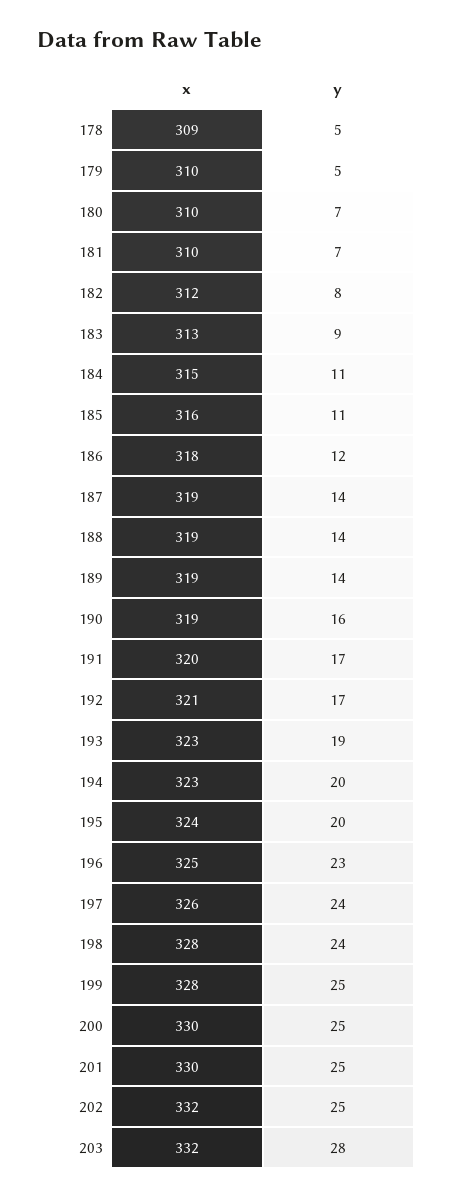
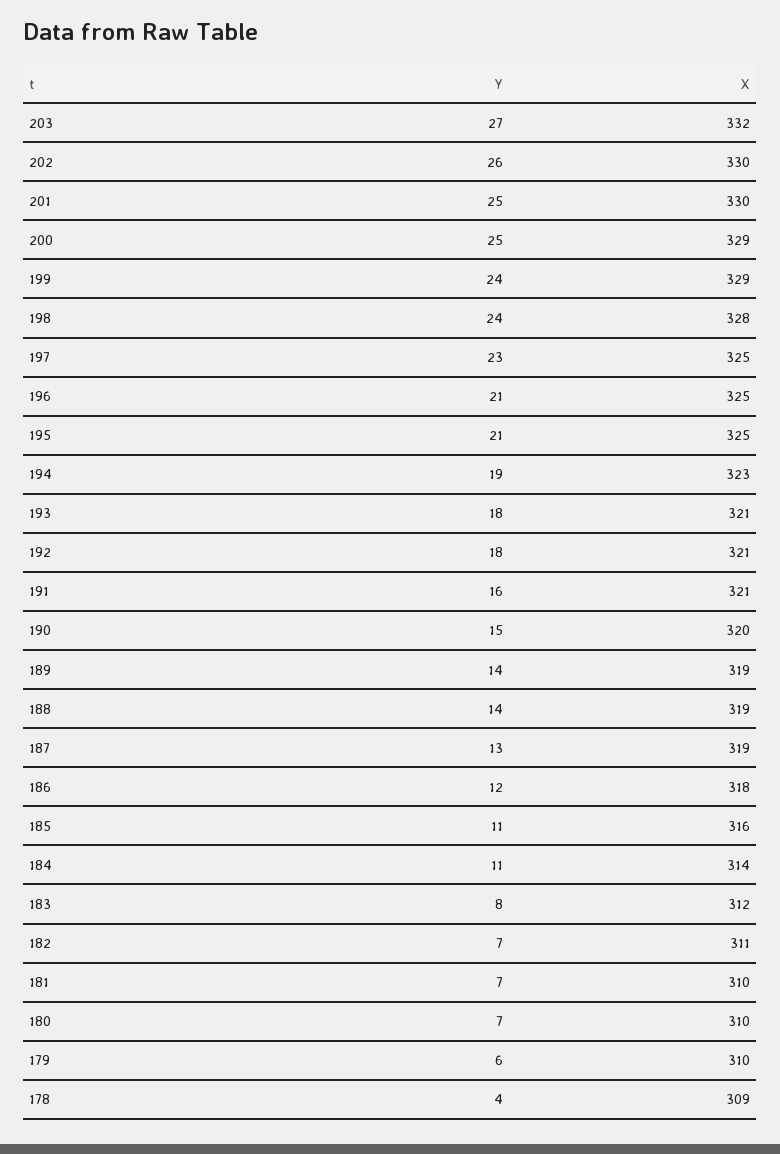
  {
    "x": {
      "178": 309,
      "179": 310,
      "180": 310,
      "181": 310,
-     "182": 312,
+     "182": 311,
-     "183": 313,
+     "183": 312,
-     "184": 315,
+     "184": 314,
      "185": 316,
      "186": 318,
      "187": 319,
      "188": 319,
      "189": 319,
-     "190": 319,
+     "190": 320,
-     "191": 320,
+     "191": 321,
      "192": 321,
-     "193": 323,
+     "193": 321,
      "194": 323,
-     "195": 324,
+     "195": 325,
      "196": 325,
-     "197": 326,
+     "197": 325,
      "198": 328,
-     "199": 328,
+     "199": 329,
-     "200": 330,
+     "200": 329,
      "201": 330,
-     "202": 332,
+     "202": 330,
      "203": 332
    },
    "y": {
-     "178": 5,
+     "178": 4,
-     "179": 5,
+     "179": 6,
      "180": 7,
      "181": 7,
-     "182": 8,
+     "182": 7,
-     "183": 9,
+     "183": 8,
      "184": 11,
      "185": 11,
      "186": 12,
-     "187": 14,
+     "187": 13,
      "188": 14,
      "189": 14,
-     "190": 16,
+     "190": 15,
-     "191": 17,
+     "191": 16,
-     "192": 17,
+     "192": 18,
-     "193": 19,
+     "193": 18,
-     "194": 20,
+     "194": 19,
-     "195": 20,
+     "195": 21,
-     "196": 23,
+     "196": 21,
-     "197": 24,
+     "197": 23,
      "198": 24,
-     "199": 25,
+     "199": 24,
      "200": 25,
      "201": 25,
-     "202": 25,
+     "202": 26,
-     "203": 28
+     "203": 27
    }
  }

